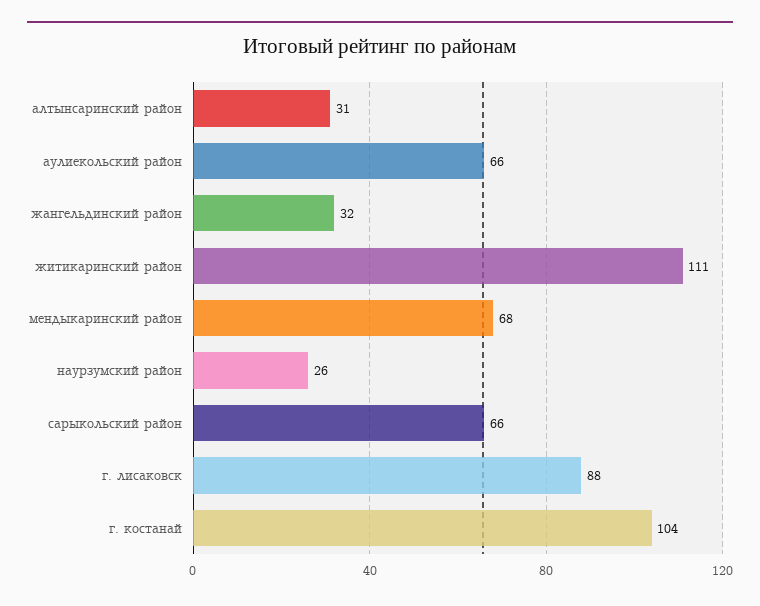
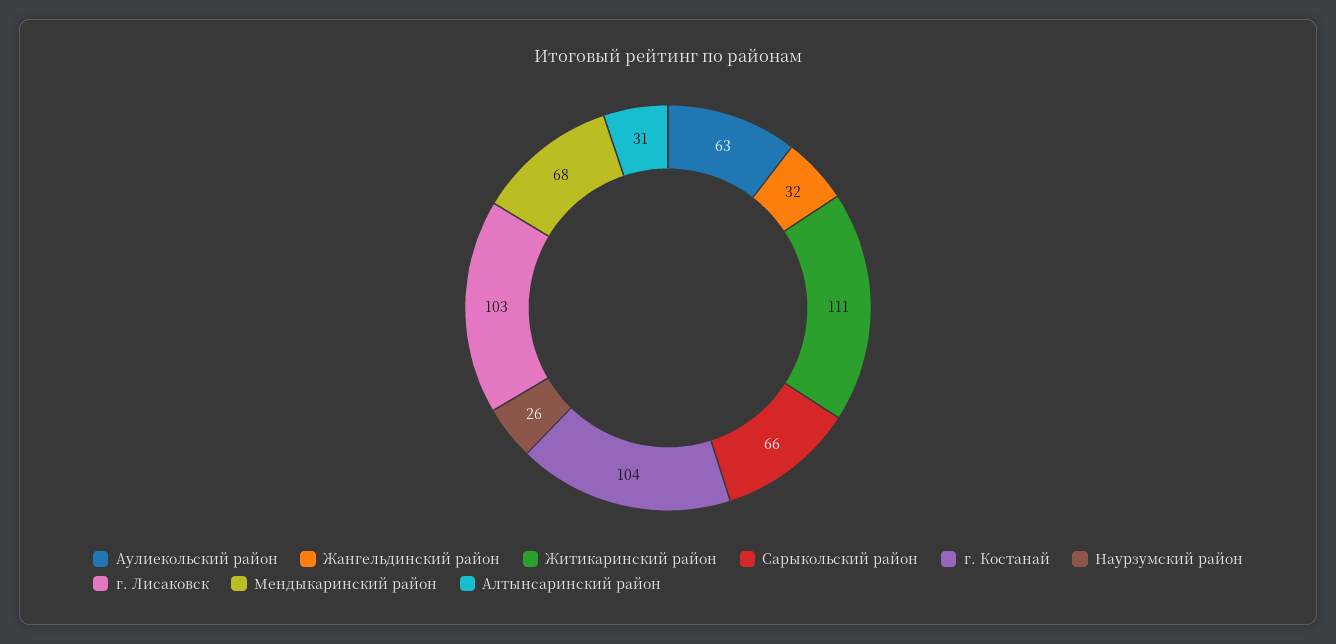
  {
    "алтынсаринский район": 31,
-   "аулиекольский район": 66,
+   "аулиекольский район": 63,
    "жангельдинский район": 32,
    "житикаринский район": 111,
    "мендыкаринский район": 68,
    "наурзумский район": 26,
    "сарыкольский район": 66,
-   "г. лисаковск": 88,
+   "г. лисаковск": 103,
    "г. костанай": 104
  }

